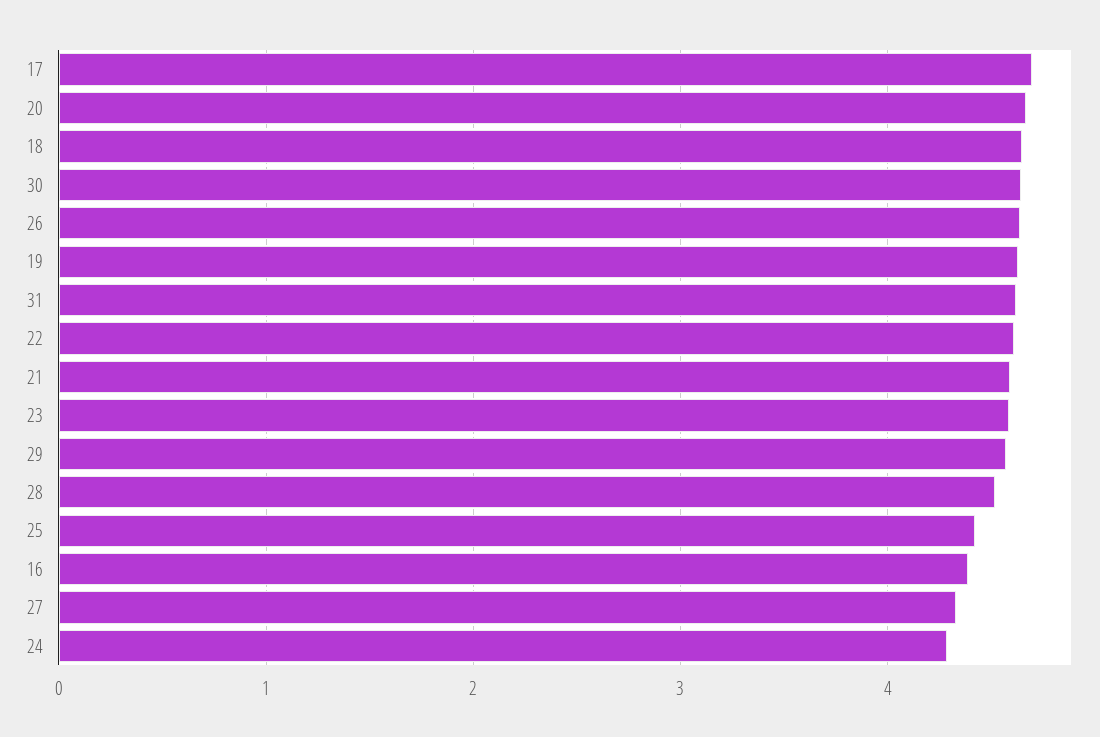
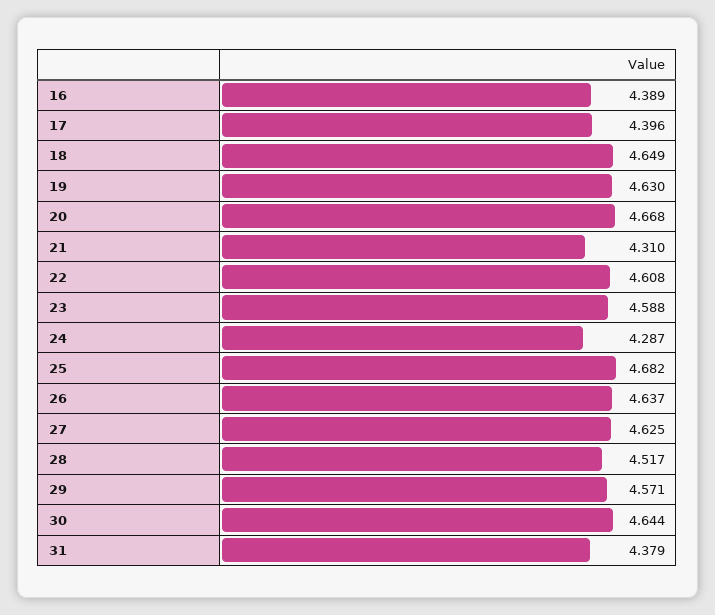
  {
-   "17": 4.7,
+   "17": 4.396,
    "20": 4.668,
    "18": 4.649,
    "30": 4.644,
    "26": 4.637,
    "19": 4.63,
-   "31": 4.6,
+   "31": 4.379,
    "22": 4.608,
-   "21": 4.6,
+   "21": 4.31,
    "23": 4.588,
    "29": 4.571,
    "28": 4.517,
-   "25": 4.4,
+   "25": 4.682,
    "16": 4.389,
-   "27": 4.3,
+   "27": 4.625,
    "24": 4.287
  }

